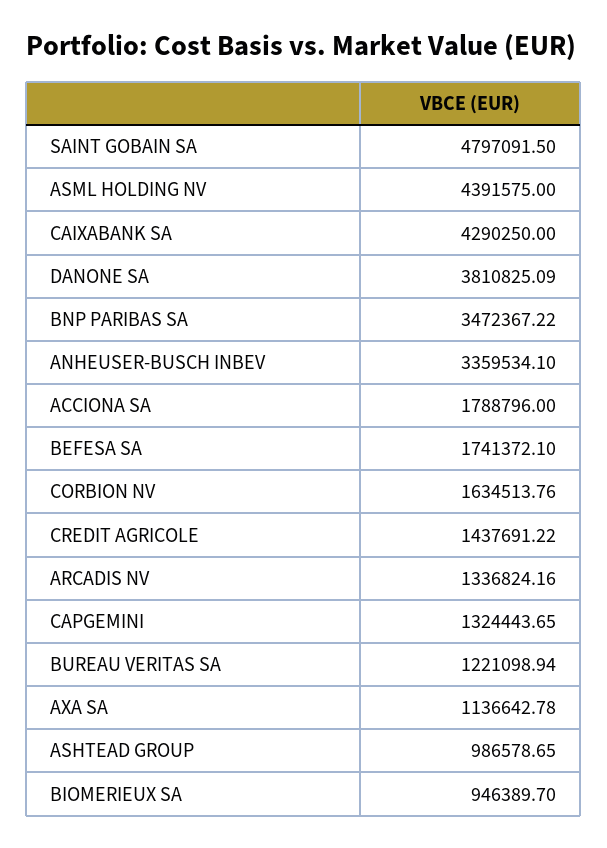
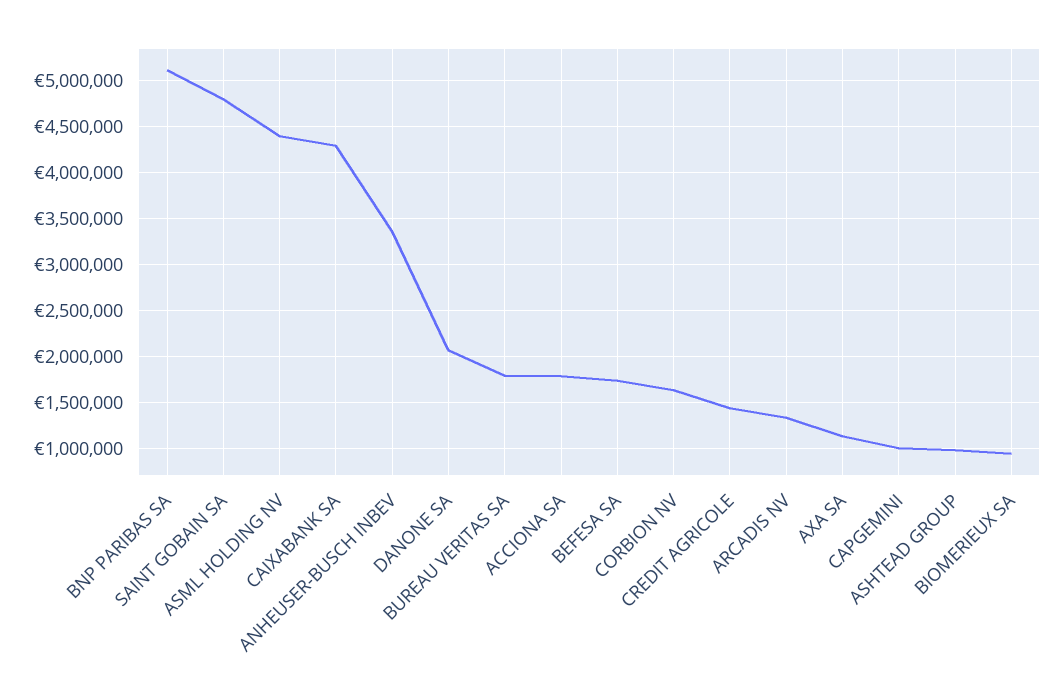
  {
    "SAINT GOBAIN SA": 4797091.5,
    "ASML HOLDING NV": 4391575,
    "CAIXABANK SA": 4290250,
-   "DANONE SA": 3810825.09,
+   "DANONE SA": 2100000,
-   "BNP PARIBAS SA": 3472367.22,
+   "BNP PARIBAS SA": 5100000,
    "ANHEUSER-BUSCH INBEV": 3359534.1,
    "ACCIONA SA": 1788796,
    "BEFESA SA": 1741372.1,
    "CORBION NV": 1634513.76,
    "CREDIT AGRICOLE": 1437691.22,
    "ARCADIS NV": 1336824.16,
-   "CAPGEMINI": 1324443.65,
+   "CAPGEMINI": 1000000,
-   "BUREAU VERITAS SA": 1221098.94,
+   "BUREAU VERITAS SA": 1800000,
    "AXA SA": 1136642.78,
    "ASHTEAD GROUP": 986578.65,
    "BIOMERIEUX SA": 946389.7
  }

